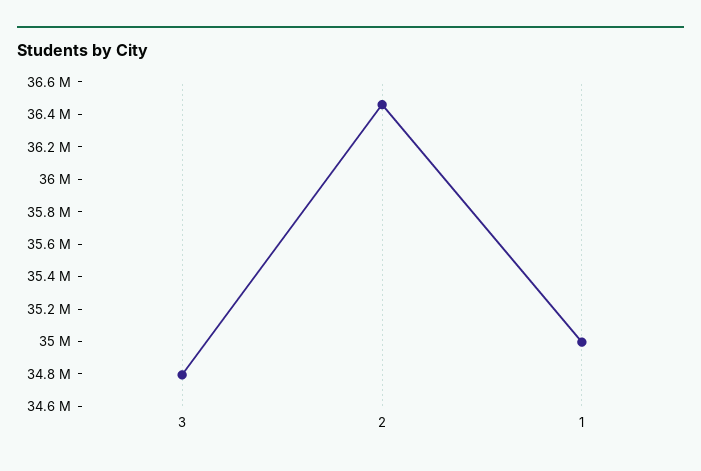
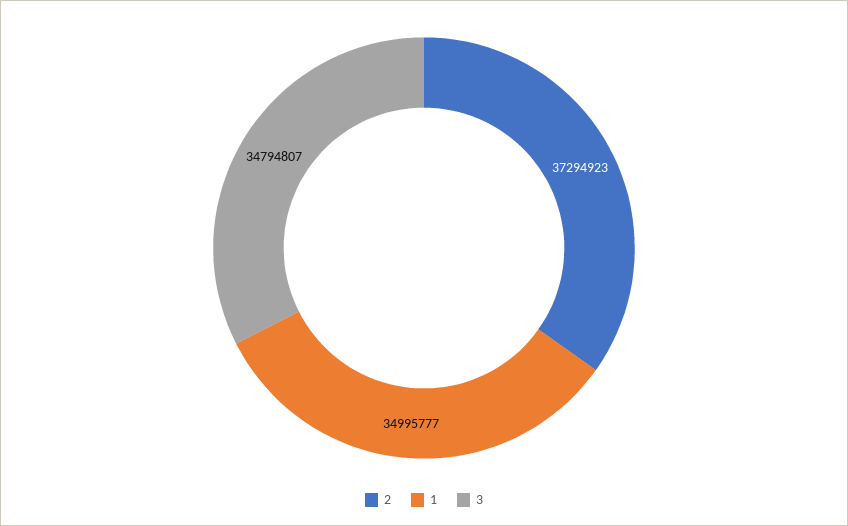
  {
    "3": 34794807,
-   "2": 36450000,
+   "2": 37294923,
    "1": 34995777
  }

